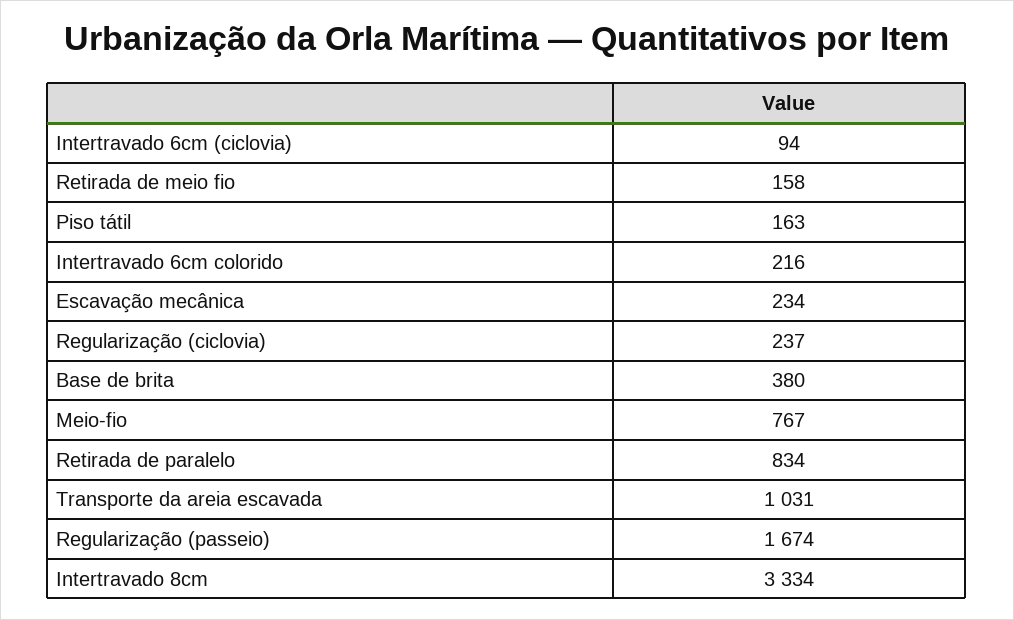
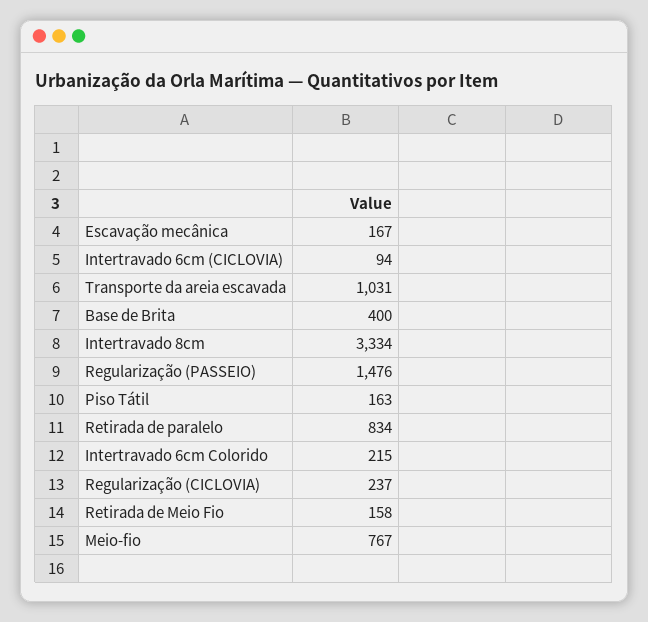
  {
    "Intertravado 6cm (ciclovia)": 94,
    "Retirada de meio fio": 158,
    "Piso tátil": 163,
-   "Intertravado 6cm colorido": 216,
+   "Intertravado 6cm colorido": 215,
-   "Escavação mecânica": 234,
+   "Escavação mecânica": 167,
    "Regularização (ciclovia)": 237,
-   "Base de brita": 380,
+   "Base de brita": 400,
    "Meio-fio": 767,
    "Retirada de paralelo": 834,
    "Transporte da areia escavada": 1031,
-   "Regularização (passeio)": 1674,
+   "Regularização (passeio)": 1476,
    "Intertravado 8cm": 3334
  }

